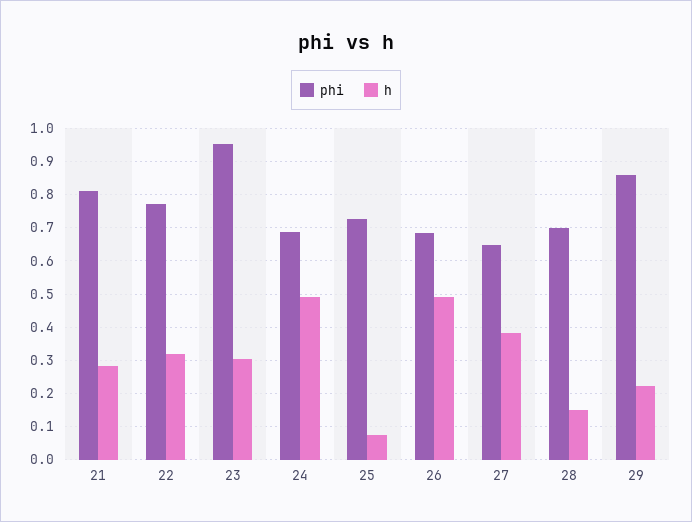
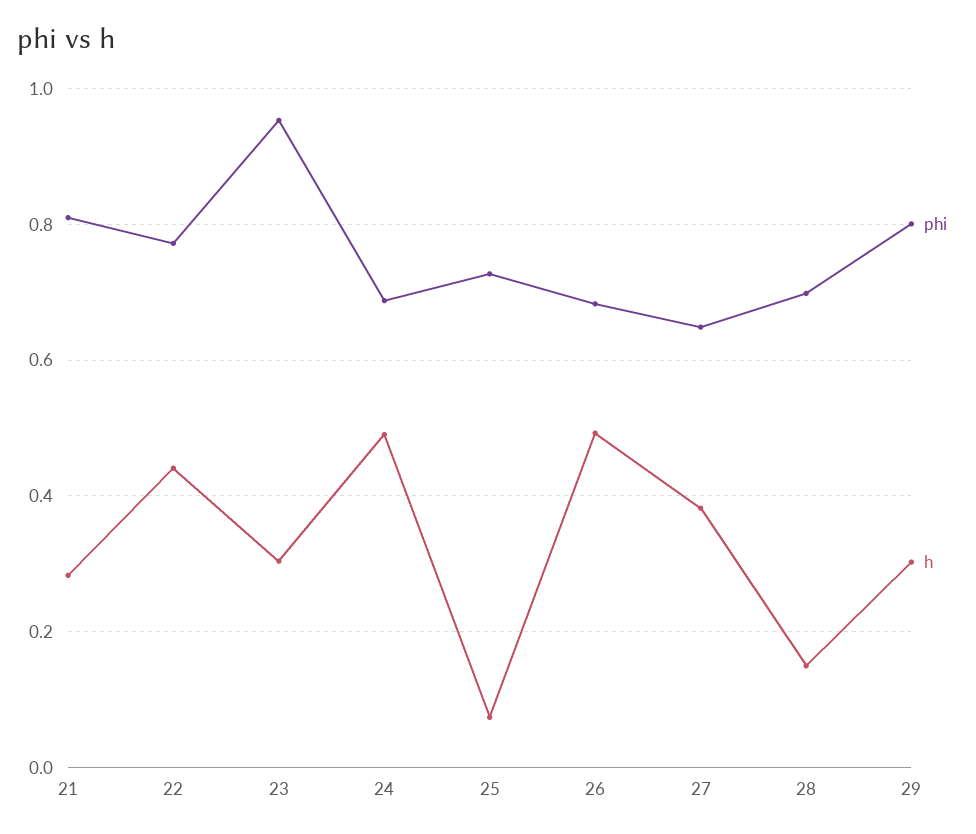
  {
    "phi": {
      "21": 0.82,
      "22": 0.78,
      "23": 0.96,
      "24": 0.68,
      "25": 0.72,
      "26": 0.68,
      "27": 0.64,
      "28": 0.7,
-     "29": 0.86
+     "29": 0.8
    },
    "h": {
      "21": 0.28,
-     "22": 0.32,
+     "22": 0.44,
      "23": 0.3,
      "24": 0.5,
      "25": 0.08,
      "26": 0.5,
      "27": 0.38,
      "28": 0.14,
-     "29": 0.22
+     "29": 0.3
    }
  }

